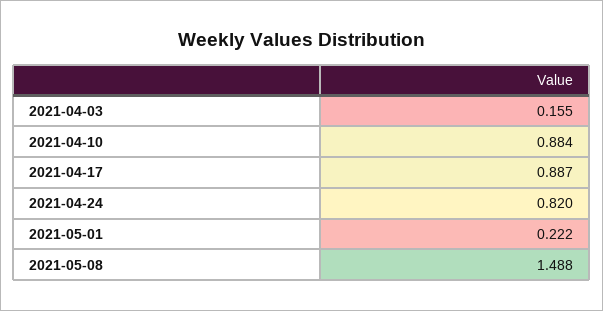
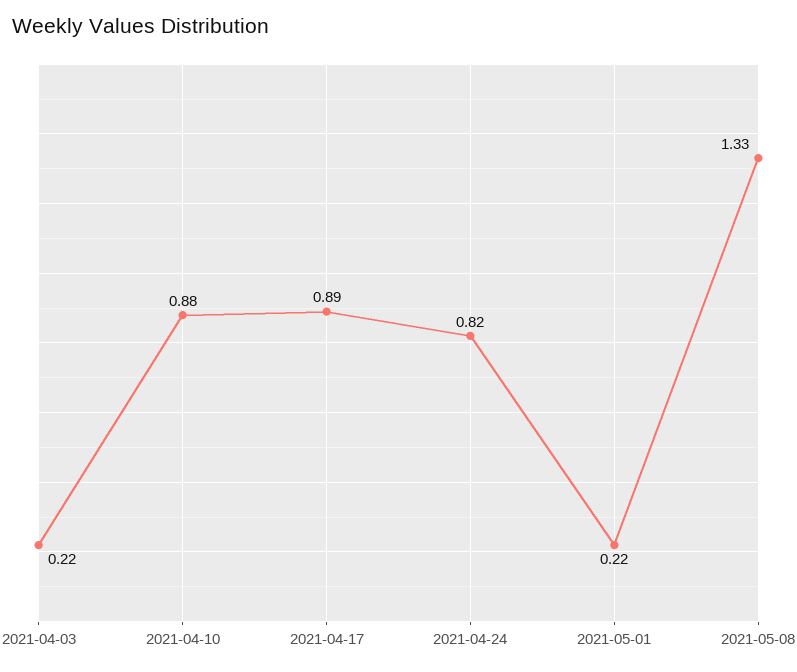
  {
-   "2021-04-03": 0.155,
+   "2021-04-03": 0.22,
    "2021-04-10": 0.884,
    "2021-04-17": 0.887,
    "2021-04-24": 0.82,
    "2021-05-01": 0.222,
-   "2021-05-08": 1.488
+   "2021-05-08": 1.33
  }

